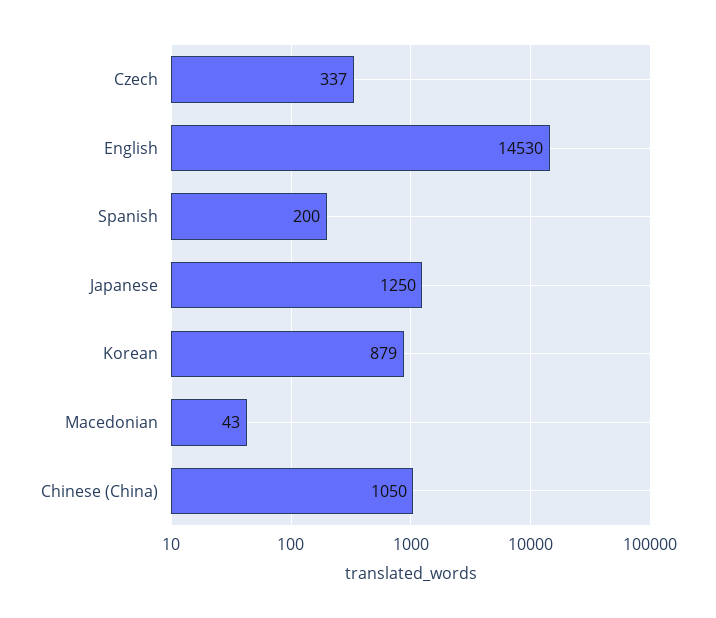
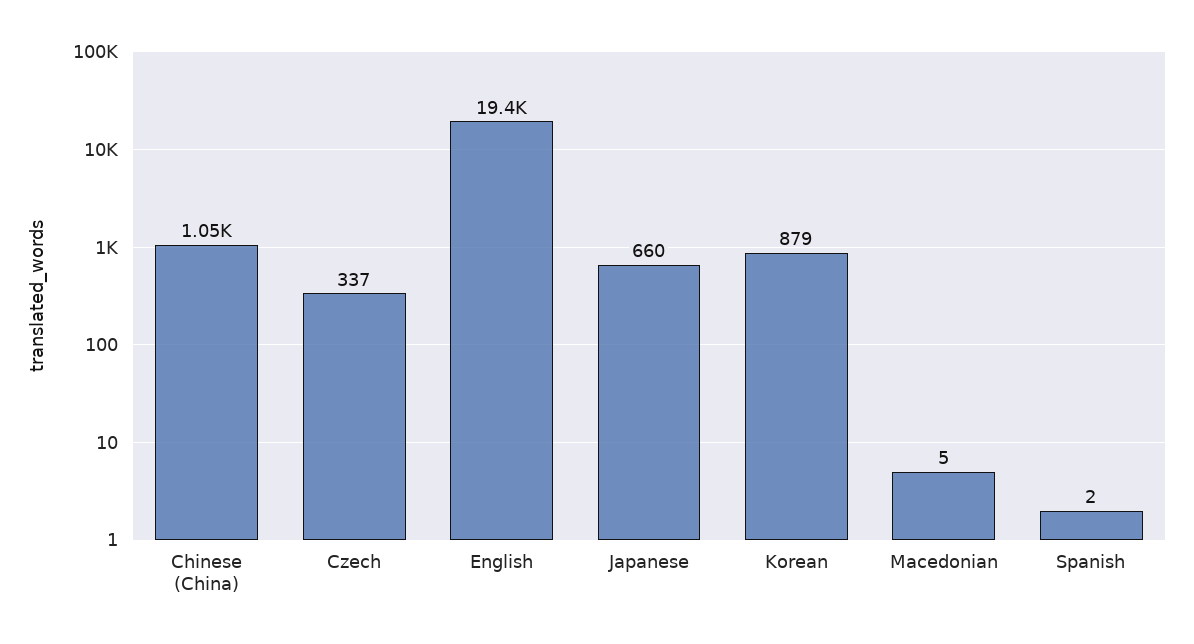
  {
    "Czech": 337,
-   "English": 14530,
+   "English": 19400,
-   "Spanish": 200,
+   "Spanish": 2,
-   "Japanese": 1250,
+   "Japanese": 660,
    "Korean": 879,
-   "Macedonian": 43,
+   "Macedonian": 5,
    "Chinese (China)": 1050
  }

